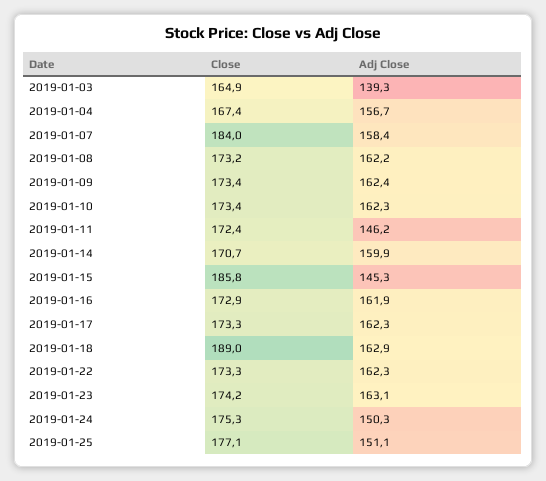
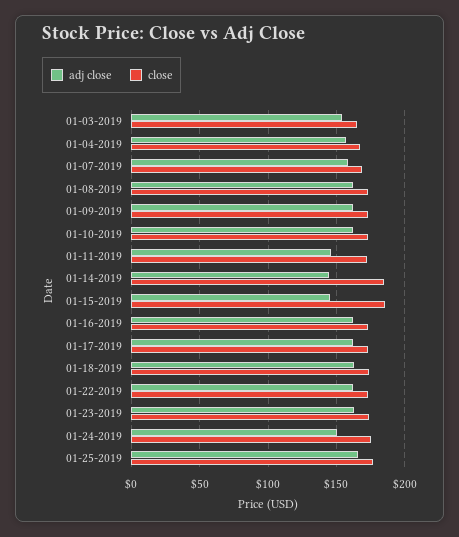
  {
    "Close": {
      "2019-01-03": 164.9,
      "2019-01-04": 167.4,
-     "2019-01-07": 184,
+     "2019-01-07": 170,
      "2019-01-08": 173.2,
      "2019-01-09": 173.4,
      "2019-01-10": 173.4,
      "2019-01-11": 172.4,
-     "2019-01-14": 170.7,
+     "2019-01-14": 185,
      "2019-01-15": 185.8,
      "2019-01-16": 172.9,
      "2019-01-17": 173.3,
-     "2019-01-18": 189,
+     "2019-01-18": 175,
      "2019-01-22": 173.3,
      "2019-01-23": 174.2,
      "2019-01-24": 175.3,
      "2019-01-25": 177.1
    },
    "Adj Close": {
-     "2019-01-03": 139.3,
+     "2019-01-03": 155,
      "2019-01-04": 156.7,
      "2019-01-07": 158.4,
      "2019-01-08": 162.2,
      "2019-01-09": 162.4,
      "2019-01-10": 162.3,
      "2019-01-11": 146.2,
-     "2019-01-14": 159.9,
+     "2019-01-14": 145,
      "2019-01-15": 145.3,
      "2019-01-16": 161.9,
      "2019-01-17": 162.3,
      "2019-01-18": 162.9,
      "2019-01-22": 162.3,
      "2019-01-23": 163.1,
      "2019-01-24": 150.3,
-     "2019-01-25": 151.1
+     "2019-01-25": 165
    }
  }

